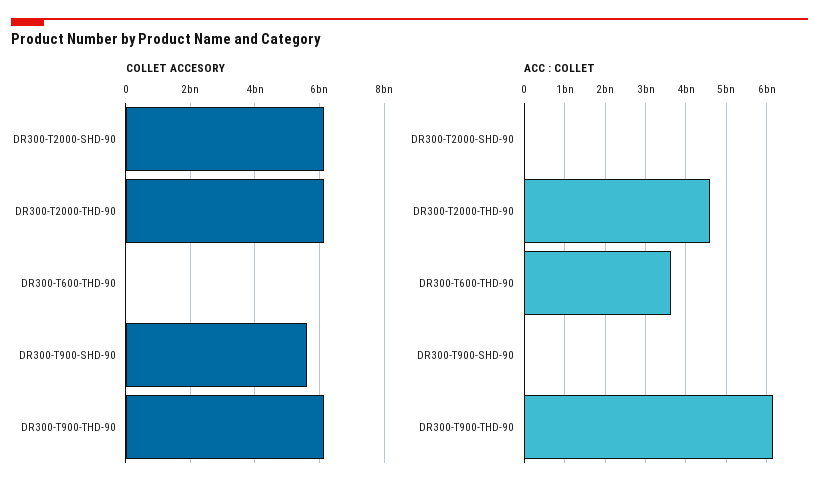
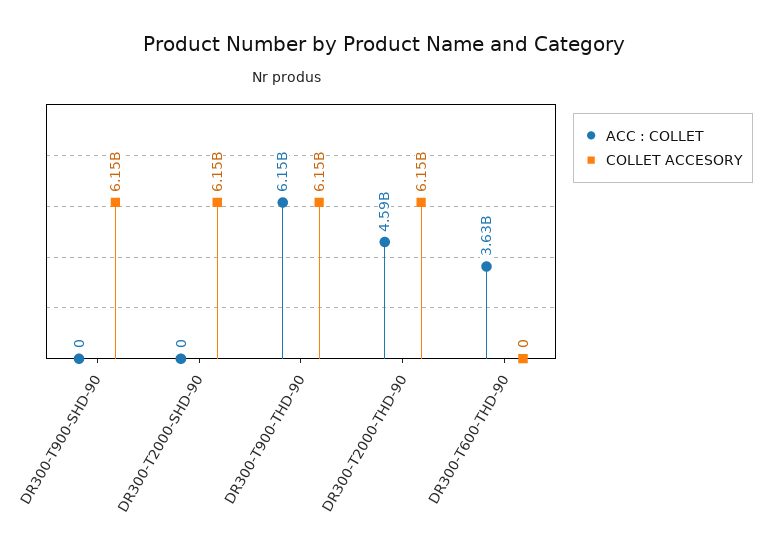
  {
    "COLLET ACCESORY": {
      "DR300-T2000-SHD-90": 6150000000,
      "DR300-T2000-THD-90": 6150000000,
      "DR300-T600-THD-90": 0,
-     "DR300-T900-SHD-90": 5600000000,
+     "DR300-T900-SHD-90": 6150000000,
      "DR300-T900-THD-90": 6150000000
    },
    "ACC : COLLET": {
      "DR300-T2000-SHD-90": 0,
      "DR300-T2000-THD-90": 4590000000,
      "DR300-T600-THD-90": 3630000000,
      "DR300-T900-SHD-90": 0,
      "DR300-T900-THD-90": 6150000000
    }
  }

